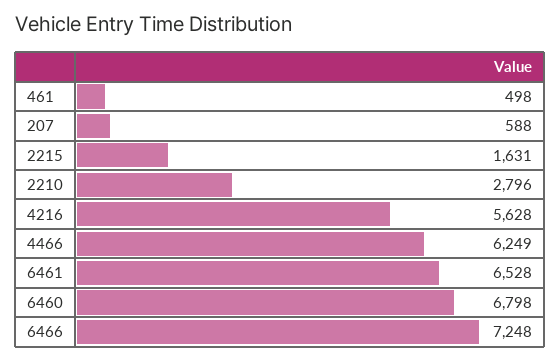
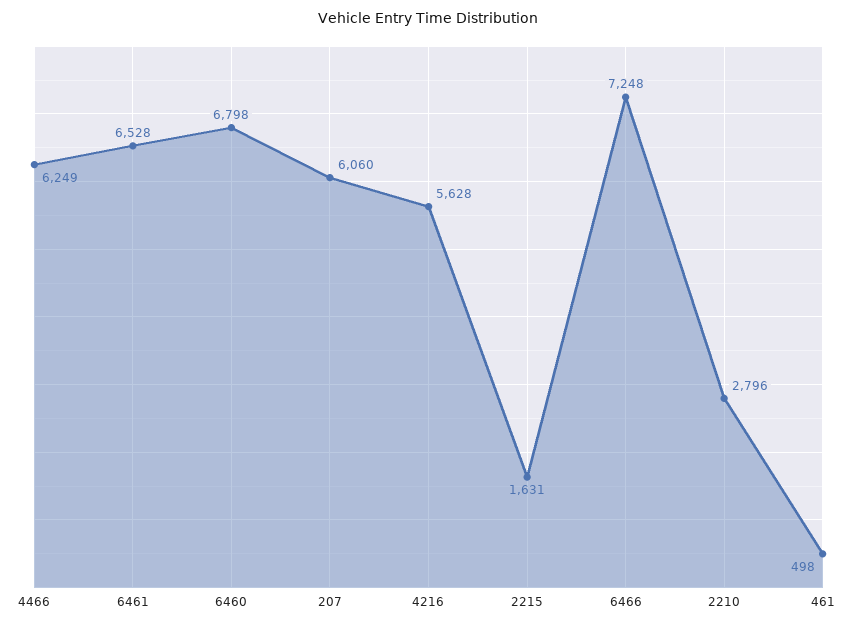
  {
    "461": 498,
-   "207": 588,
+   "207": 6060,
    "2215": 1631,
    "2210": 2796,
    "4216": 5628,
    "4466": 6249,
    "6461": 6528,
    "6460": 6798,
    "6466": 7248
  }

